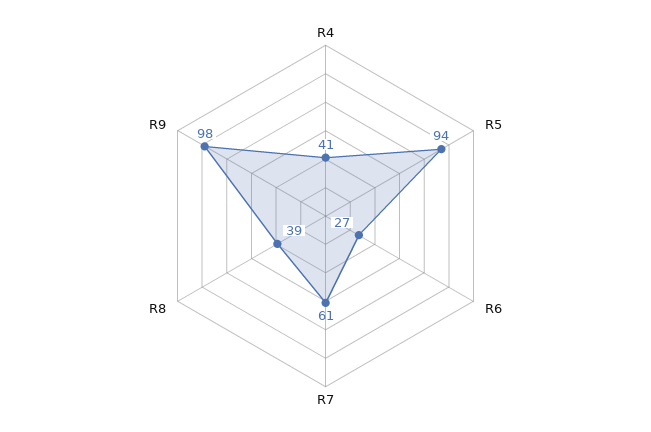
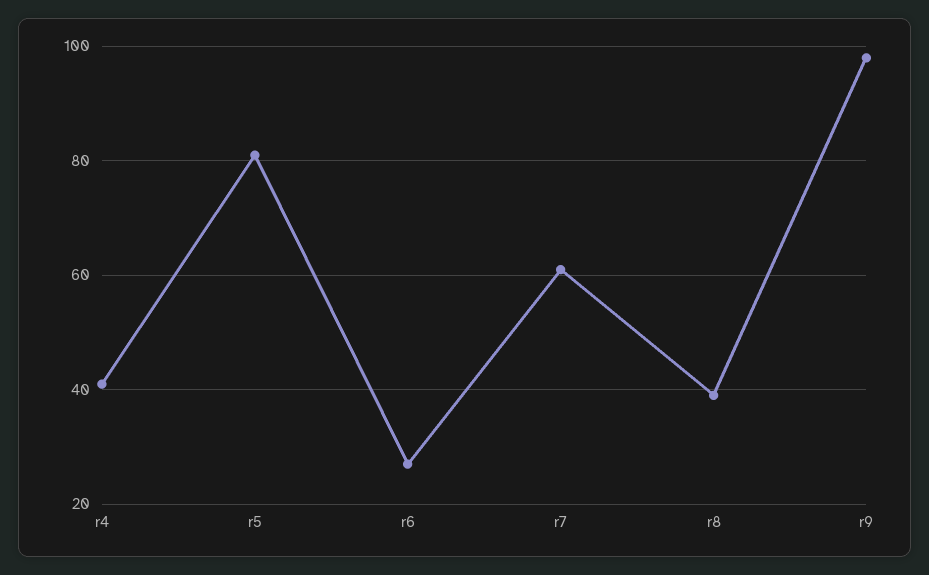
  {
    "R4": 41,
-   "R5": 94,
+   "R5": 80,
    "R6": 27,
    "R7": 61,
    "R8": 39,
    "R9": 98
  }

